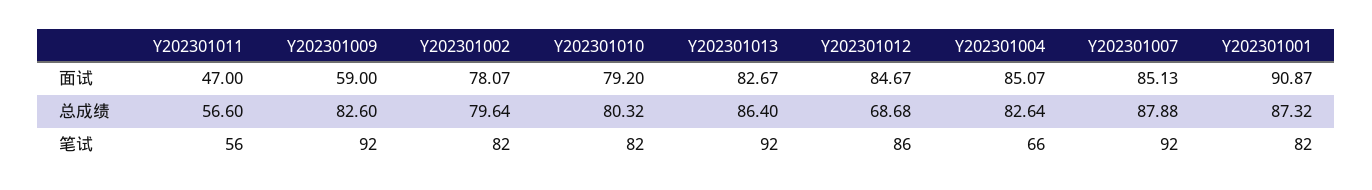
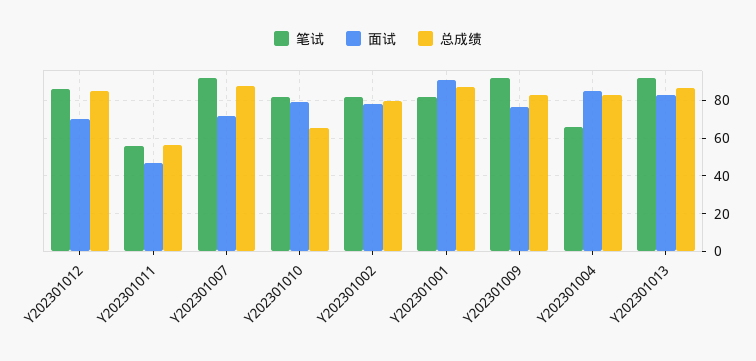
  {
    "面试": {
      "Y202301011": 47,
-     "Y202301009": 59,
+     "Y202301009": 75,
      "Y202301002": 78.07,
      "Y202301010": 79.2,
      "Y202301013": 82.67,
-     "Y202301012": 84.67,
+     "Y202301012": 70,
      "Y202301004": 85.07,
-     "Y202301007": 85.13,
+     "Y202301007": 70,
      "Y202301001": 90.87
    },
    "总成绩": {
      "Y202301011": 56.6,
      "Y202301009": 82.6,
      "Y202301002": 79.64,
-     "Y202301010": 80.32,
+     "Y202301010": 65,
      "Y202301013": 86.4,
-     "Y202301012": 68.68,
+     "Y202301012": 85,
      "Y202301004": 82.64,
      "Y202301007": 87.88,
      "Y202301001": 87.32
    },
    "笔试": {
      "Y202301011": 56,
      "Y202301009": 92,
      "Y202301002": 82,
      "Y202301010": 82,
      "Y202301013": 92,
      "Y202301012": 86,
      "Y202301004": 66,
      "Y202301007": 92,
      "Y202301001": 82
    }
  }

